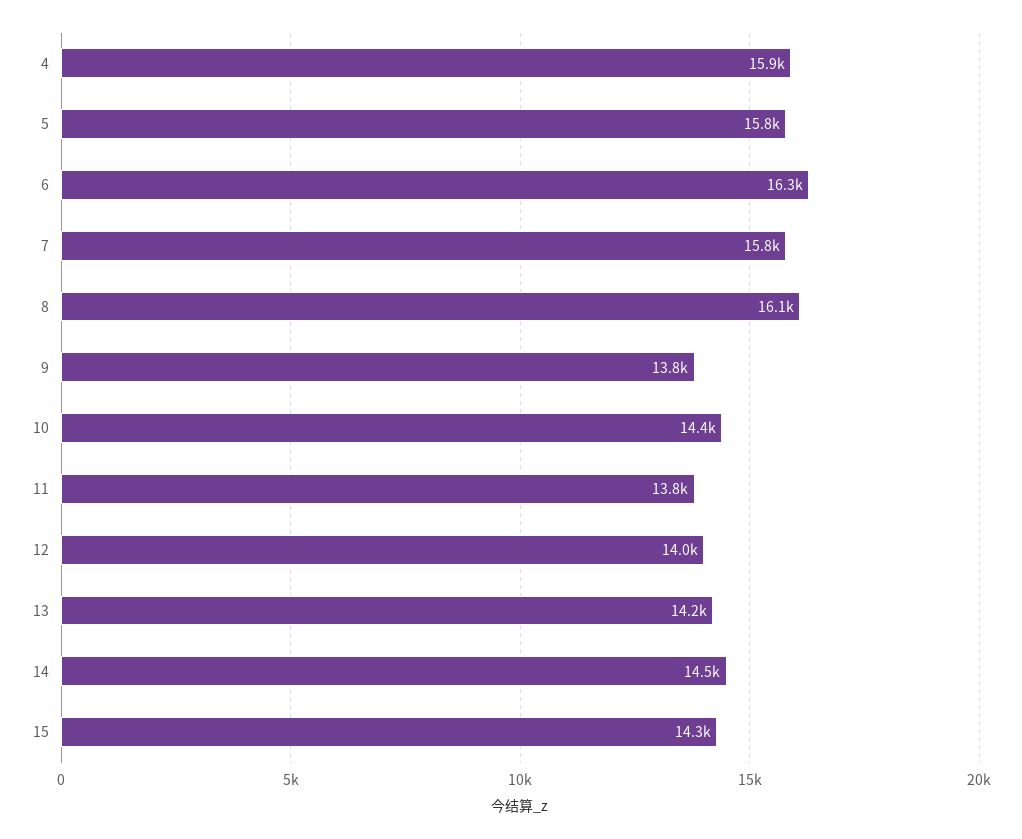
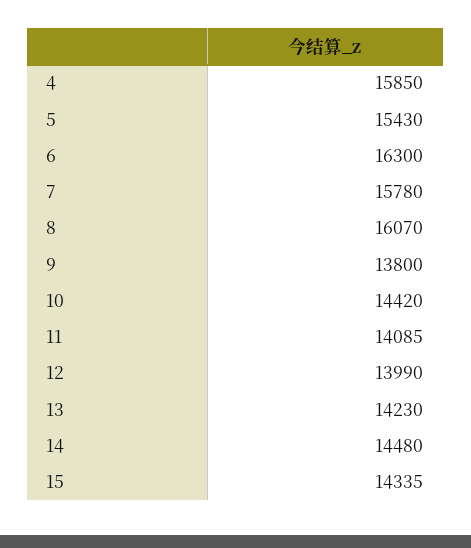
  {
    "4": 15850,
-   "5": 15800,
+   "5": 15430,
    "6": 16300,
    "7": 15780,
    "8": 16070,
    "9": 13800,
    "10": 14420,
-   "11": 13800,
+   "11": 14085,
    "12": 13990,
    "13": 14230,
    "14": 14480,
    "15": 14335
  }

